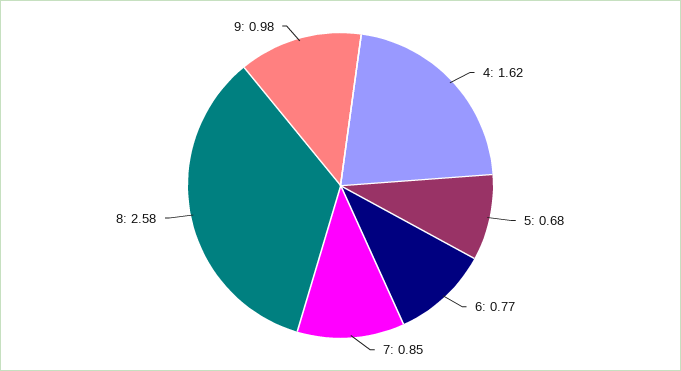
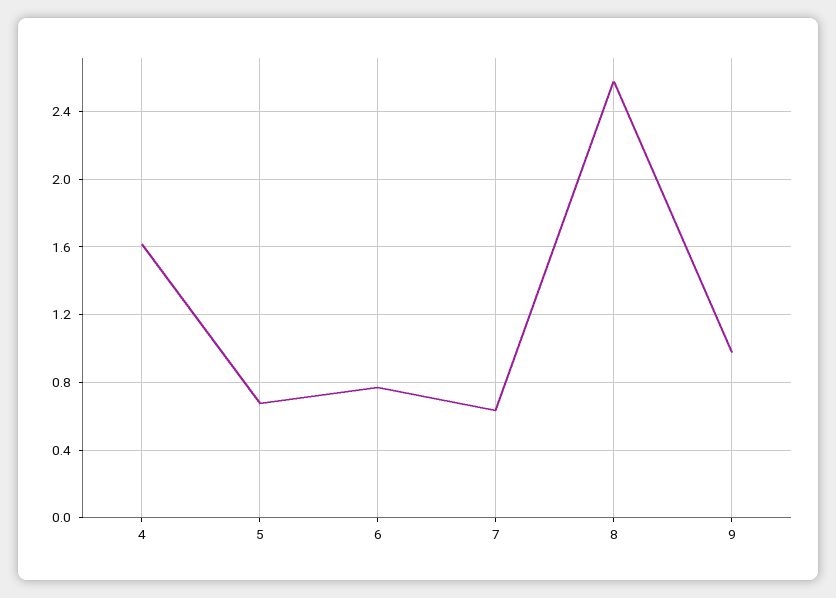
  {
    "4": 1.62,
    "5": 0.68,
    "6": 0.77,
-   "7": 0.85,
+   "7": 0.65,
    "8": 2.58,
    "9": 0.98
  }

